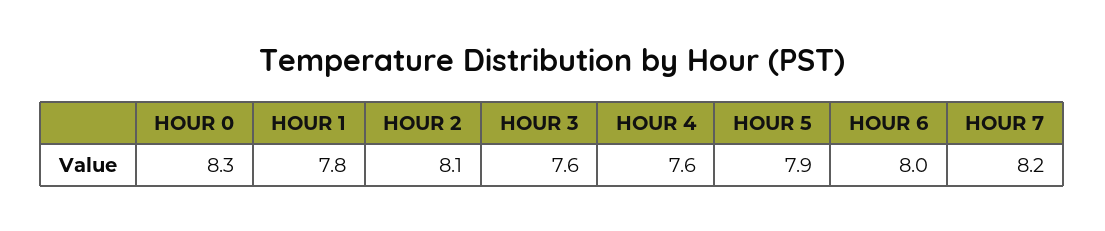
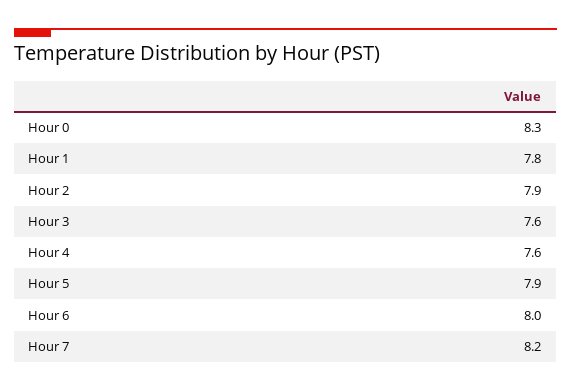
  {
    "HOUR 0": 8.3,
    "HOUR 1": 7.8,
-   "HOUR 2": 8.1,
+   "HOUR 2": 7.9,
    "HOUR 3": 7.6,
    "HOUR 4": 7.6,
    "HOUR 5": 7.9,
    "HOUR 6": 8,
    "HOUR 7": 8.2
  }

